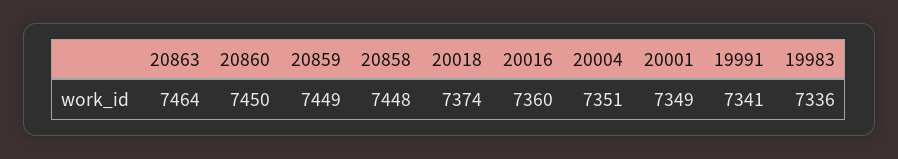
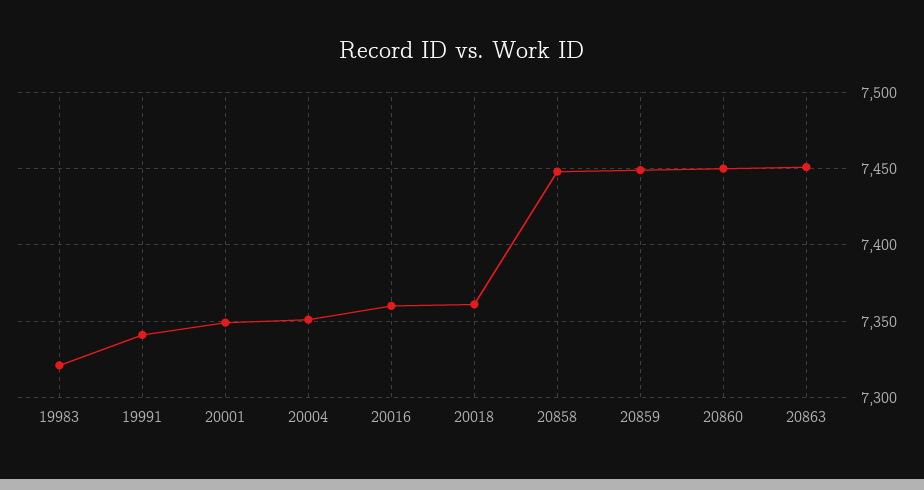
  {
-   "20863": 7464,
+   "20863": 7450,
    "20860": 7450,
    "20859": 7449,
    "20858": 7448,
-   "20018": 7374,
+   "20018": 7360,
    "20016": 7360,
    "20004": 7351,
    "20001": 7349,
    "19991": 7341,
-   "19983": 7336
+   "19983": 7320
  }

